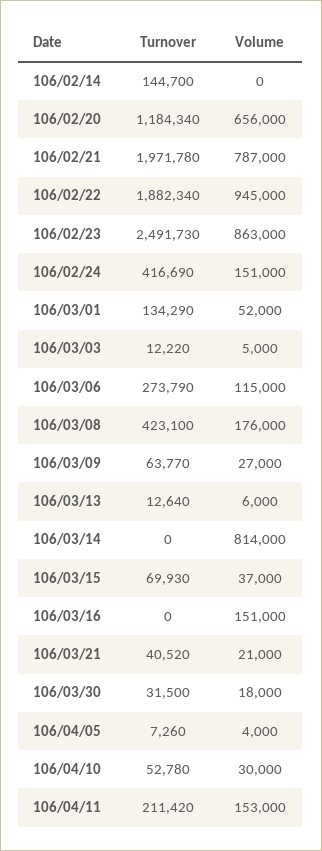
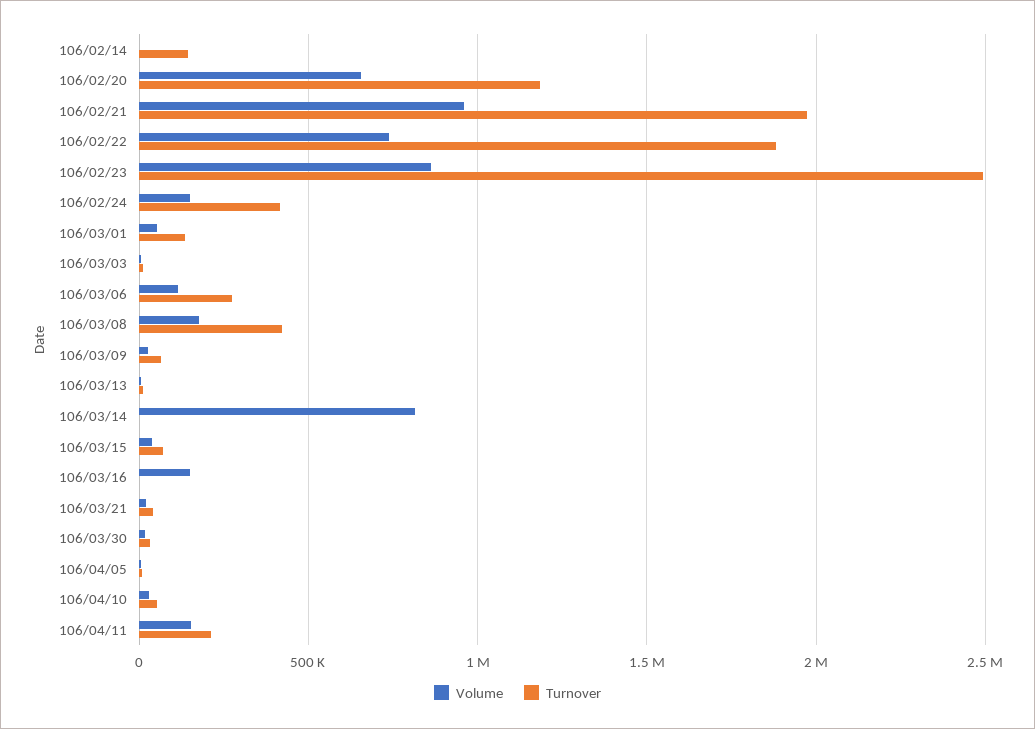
  {
    "Turnover": {
      "106/02/14": 144700,
      "106/02/20": 1184340,
      "106/02/21": 1971780,
      "106/02/22": 1882340,
      "106/02/23": 2491730,
      "106/02/24": 416690,
      "106/03/01": 134290,
      "106/03/03": 12220,
      "106/03/06": 273790,
      "106/03/08": 423100,
      "106/03/09": 63770,
      "106/03/13": 12640,
      "106/03/14": 0,
      "106/03/15": 69930,
      "106/03/16": 0,
      "106/03/21": 40520,
      "106/03/30": 31500,
      "106/04/05": 7260,
      "106/04/10": 52780,
      "106/04/11": 211420
    },
    "Volume": {
      "106/02/14": 0,
      "106/02/20": 656000,
-     "106/02/21": 787000,
+     "106/02/21": 950000,
-     "106/02/22": 945000,
+     "106/02/22": 750000,
      "106/02/23": 863000,
      "106/02/24": 151000,
      "106/03/01": 52000,
      "106/03/03": 5000,
      "106/03/06": 115000,
      "106/03/08": 176000,
      "106/03/09": 27000,
      "106/03/13": 6000,
      "106/03/14": 814000,
      "106/03/15": 37000,
      "106/03/16": 151000,
      "106/03/21": 21000,
      "106/03/30": 18000,
      "106/04/05": 4000,
      "106/04/10": 30000,
      "106/04/11": 153000
    }
  }

